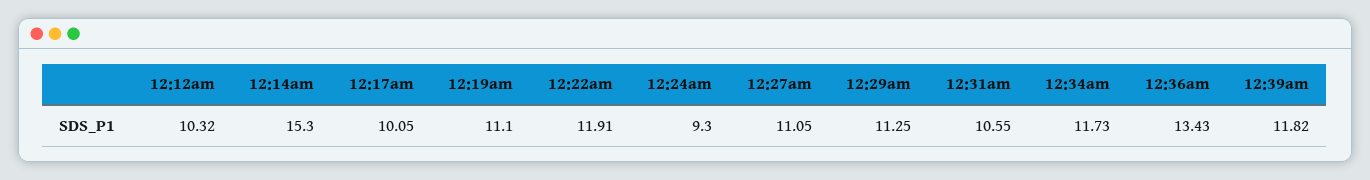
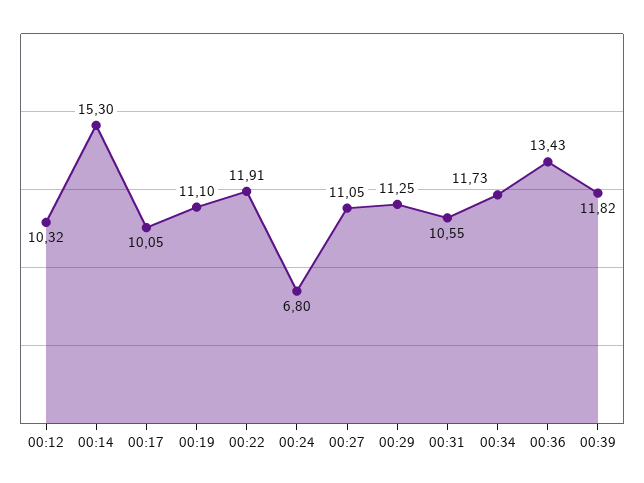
  {
    "12:12am": 10.32,
    "12:14am": 15.3,
    "12:17am": 10.05,
    "12:19am": 11.1,
    "12:22am": 11.91,
-   "12:24am": 9.3,
+   "12:24am": 6.8,
    "12:27am": 11.05,
    "12:29am": 11.25,
    "12:31am": 10.55,
    "12:34am": 11.73,
    "12:36am": 13.43,
    "12:39am": 11.82
  }

